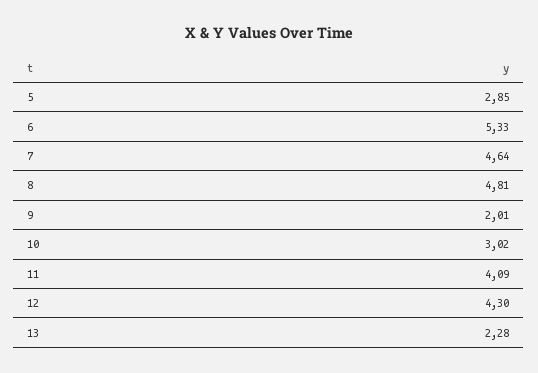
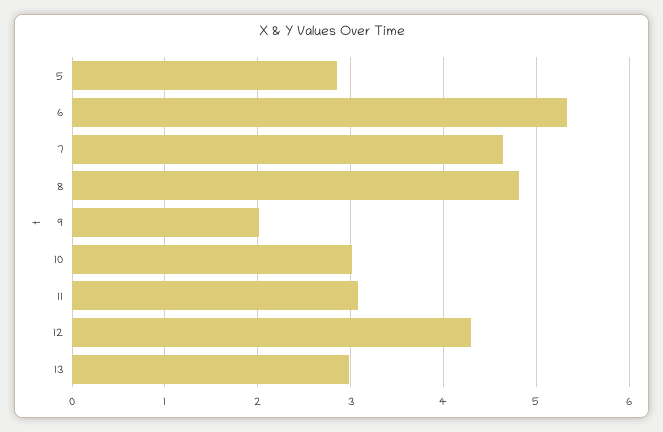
  {
    "5": 2.85,
    "6": 5.33,
    "7": 4.64,
    "8": 4.81,
    "9": 2.01,
    "10": 3.02,
-   "11": 4.09,
+   "11": 3.1,
    "12": 4.3,
-   "13": 2.28
+   "13": 3
  }

